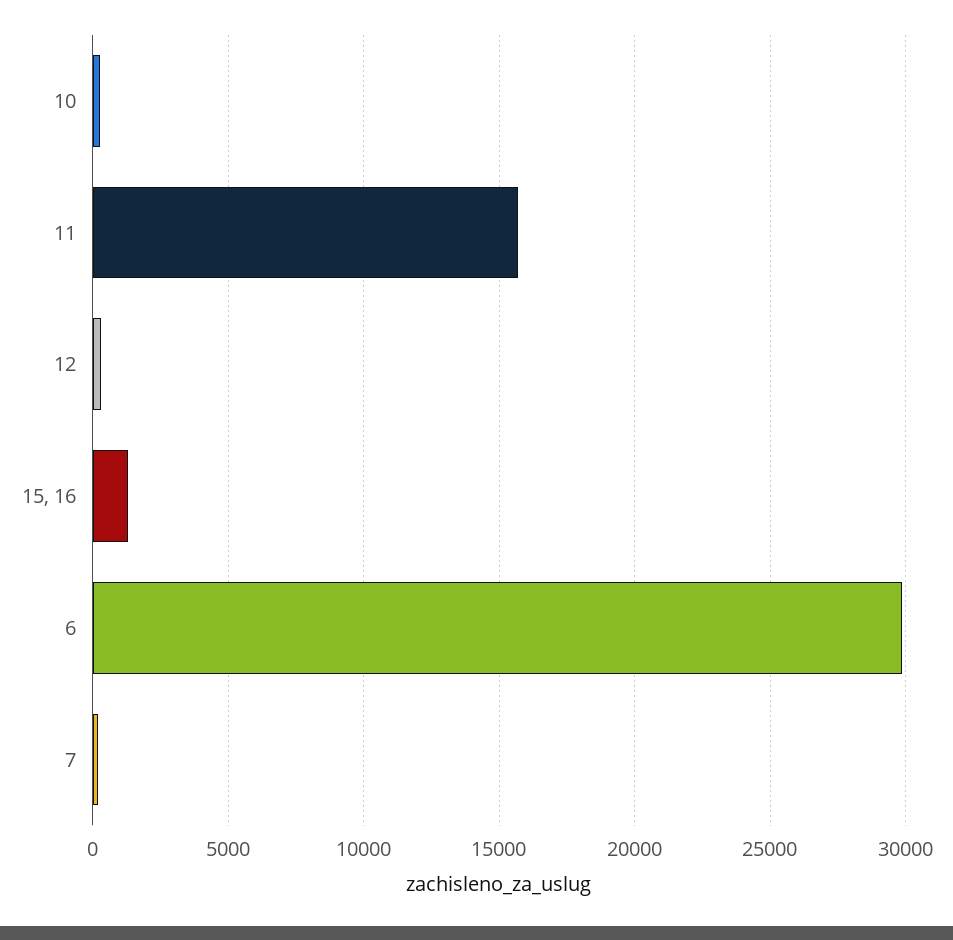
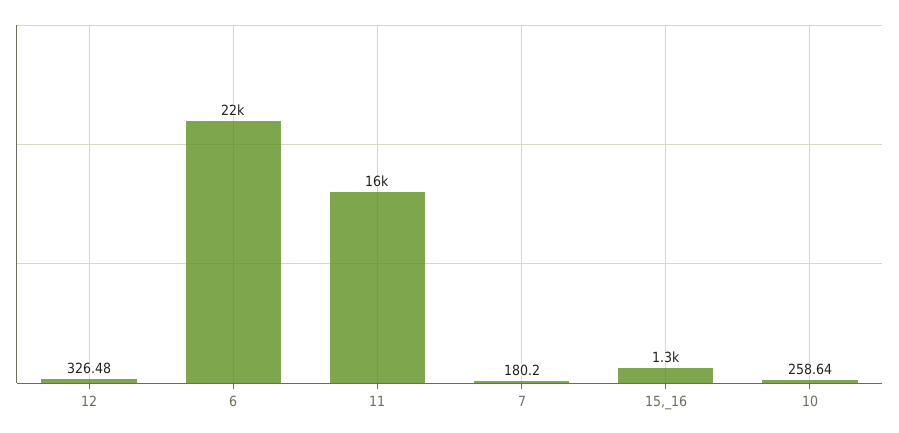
  {
    "10": 258.64,
    "11": 16000,
    "12": 326.48,
    "15, 16": 1300,
-   "6": 30000,
+   "6": 22000,
    "7": 180.2
  }

